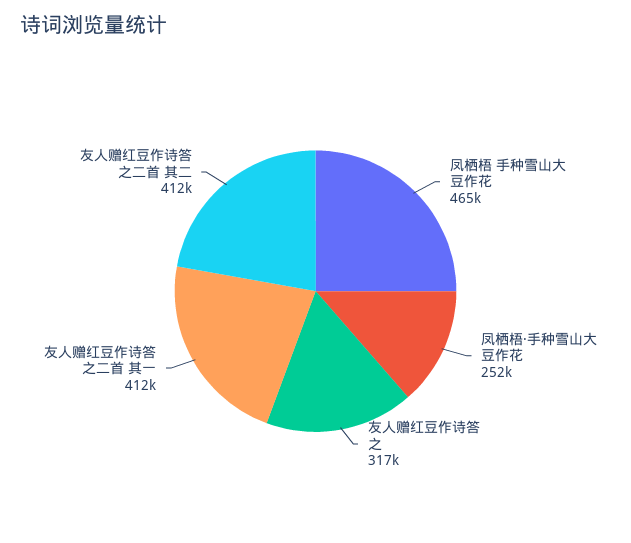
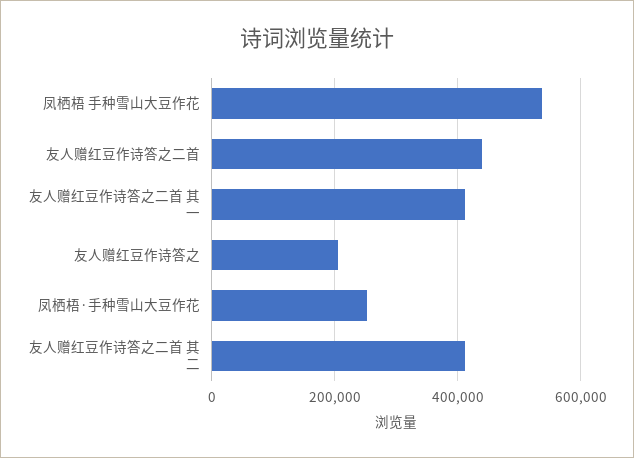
  {
-   "凤栖梧 手种雪山大豆作花": 465000,
+   "凤栖梧 手种雪山大豆作花": 540000,
    "凤栖梧·手种雪山大豆作花": 252000,
-   "友人赠红豆作诗答之": 317000,
+   "友人赠红豆作诗答之": 200000,
    "友人赠红豆作诗答之二首 其一": 412000,
-   "友人赠红豆作诗答之二首 其二": 412000
+   "友人赠红豆作诗答之二首 其二": 412000,
+   "友人赠红豆作诗答之二首": 440000
  }

